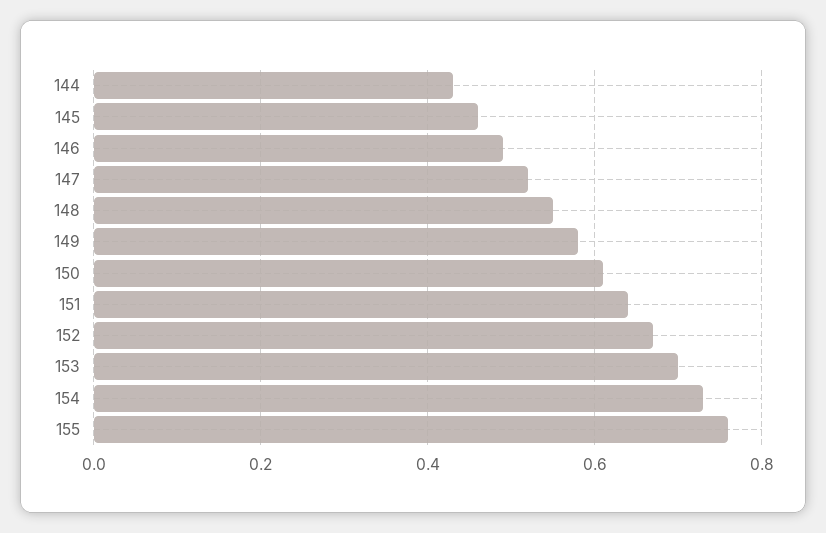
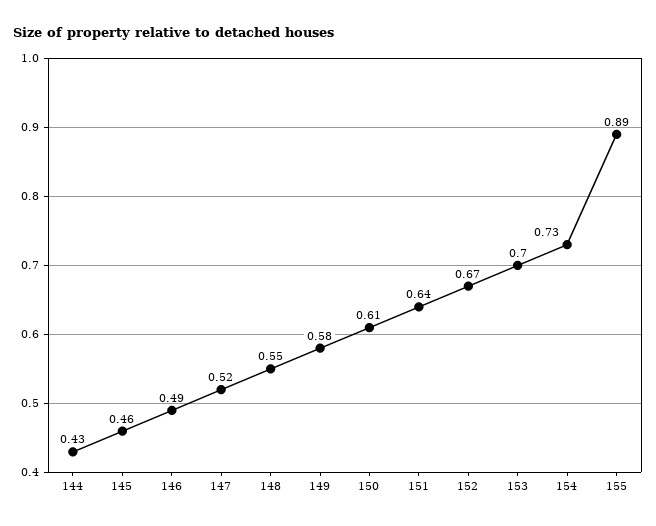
  {
    "144": 0.43,
    "145": 0.46,
    "146": 0.49,
    "147": 0.52,
    "148": 0.55,
    "149": 0.58,
    "150": 0.61,
    "151": 0.64,
    "152": 0.67,
    "153": 0.7,
    "154": 0.73,
-   "155": 0.75
+   "155": 0.89
  }

